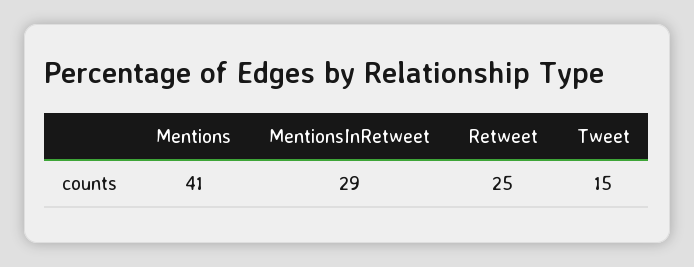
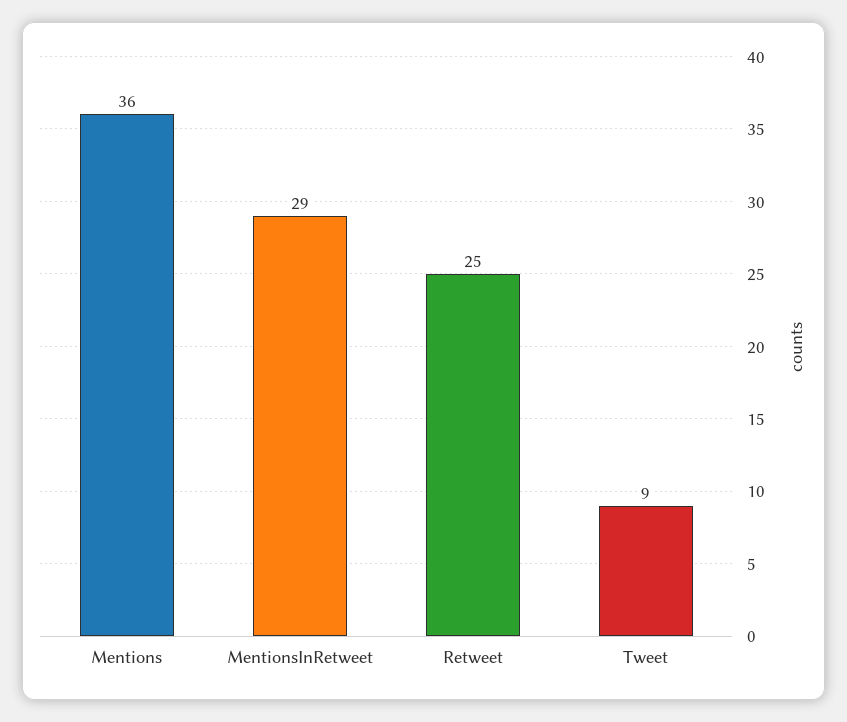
  {
-   "Mentions": 41,
+   "Mentions": 36,
    "MentionsInRetweet": 29,
    "Retweet": 25,
-   "Tweet": 15
+   "Tweet": 9
  }

